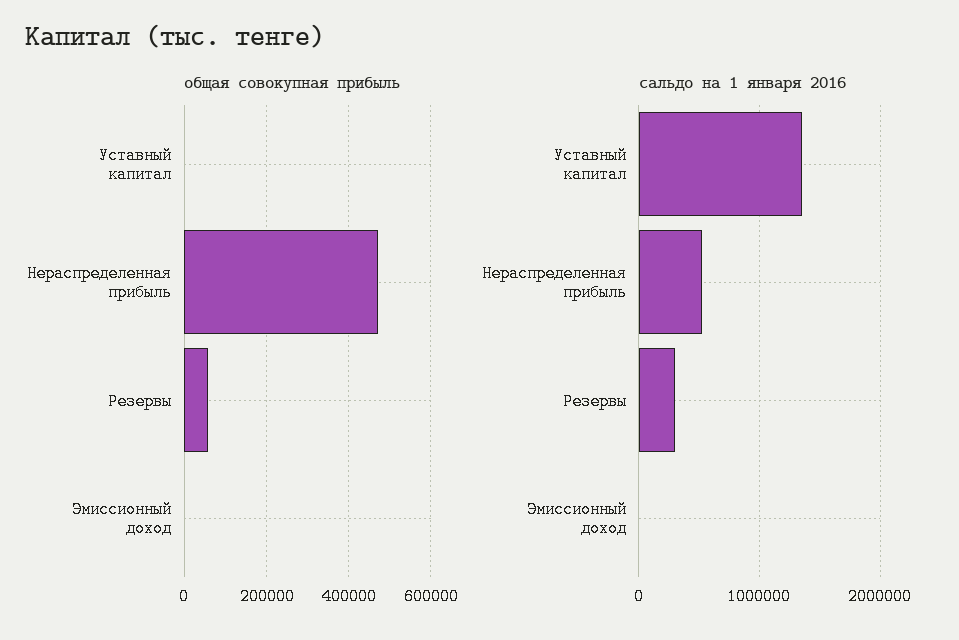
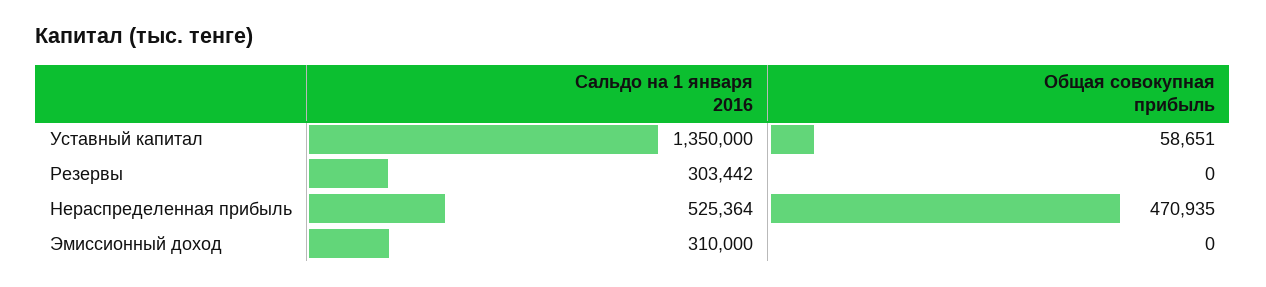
  {
    "общая совокупная прибыль": {
-     "Уставный капитал": 0,
+     "Уставный капитал": 58651,
      "Нераспределенная прибыль": 470935,
-     "Резервы": 60000,
+     "Резервы": 0,
      "Эмиссионный доход": 0
    },
    "сальдо на 1 января 2016": {
      "Уставный капитал": 1350000,
      "Нераспределенная прибыль": 525364,
      "Резервы": 303442,
-     "Эмиссионный доход": 0
+     "Эмиссионный доход": 310000
    }
  }

